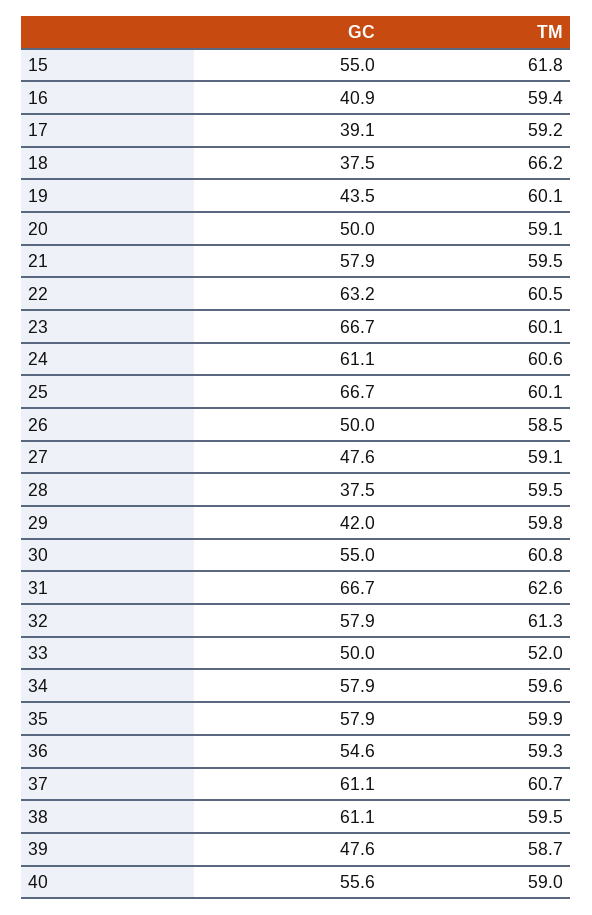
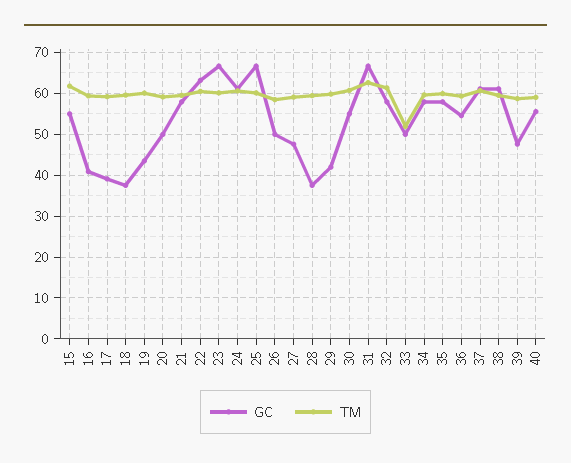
  {
    "GC": {
      "15": 55,
      "16": 40.9,
      "17": 39.1,
      "18": 37.5,
      "19": 43.5,
      "20": 50,
      "21": 57.9,
      "22": 63.2,
      "23": 66.7,
      "24": 61.1,
      "25": 66.7,
      "26": 50,
      "27": 47.6,
      "28": 37.5,
      "29": 42,
      "30": 55,
      "31": 66.7,
      "32": 57.9,
      "33": 50,
      "34": 57.9,
      "35": 57.9,
      "36": 54.6,
      "37": 61.1,
      "38": 61.1,
      "39": 47.6,
      "40": 55.6
    },
    "TM": {
      "15": 61.8,
      "16": 59.4,
      "17": 59.2,
-     "18": 66.2,
+     "18": 60,
      "19": 60.1,
      "20": 59.1,
      "21": 59.5,
      "22": 60.5,
      "23": 60.1,
      "24": 60.6,
      "25": 60.1,
      "26": 58.5,
      "27": 59.1,
      "28": 59.5,
      "29": 59.8,
      "30": 60.8,
      "31": 62.6,
      "32": 61.3,
      "33": 52,
      "34": 59.6,
      "35": 59.9,
      "36": 59.3,
      "37": 60.7,
      "38": 59.5,
      "39": 58.7,
      "40": 59
    }
  }

